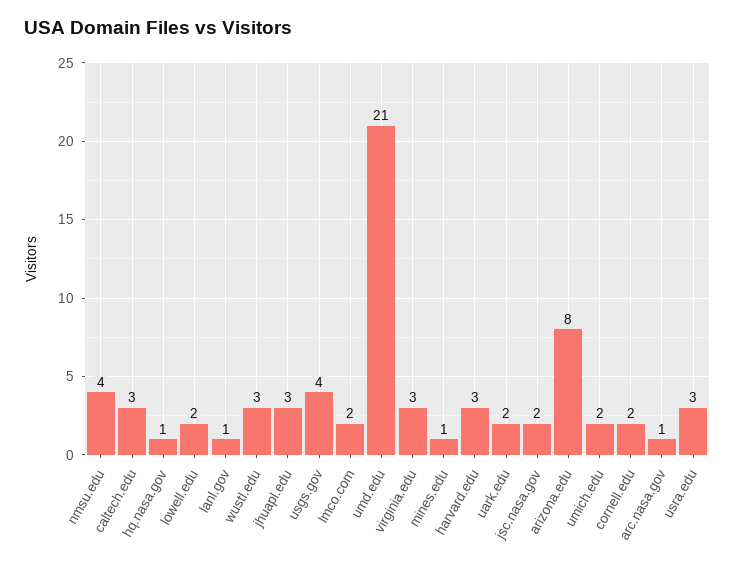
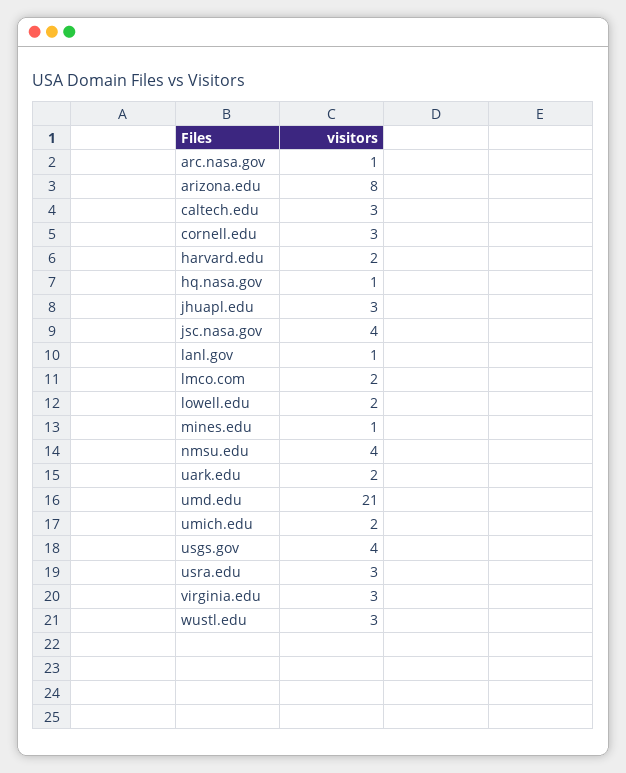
  {
    "nmsu.edu": 4,
    "caltech.edu": 3,
    "hq.nasa.gov": 1,
    "lowell.edu": 2,
    "lanl.gov": 1,
    "wustl.edu": 3,
    "jhuapl.edu": 3,
    "usgs.gov": 4,
    "lmco.com": 2,
    "umd.edu": 21,
    "virginia.edu": 3,
    "mines.edu": 1,
-   "harvard.edu": 3,
+   "harvard.edu": 2,
    "uark.edu": 2,
-   "jsc.nasa.gov": 2,
+   "jsc.nasa.gov": 4,
    "arizona.edu": 8,
    "umich.edu": 2,
-   "cornell.edu": 2,
+   "cornell.edu": 3,
    "arc.nasa.gov": 1,
    "usra.edu": 3
  }

